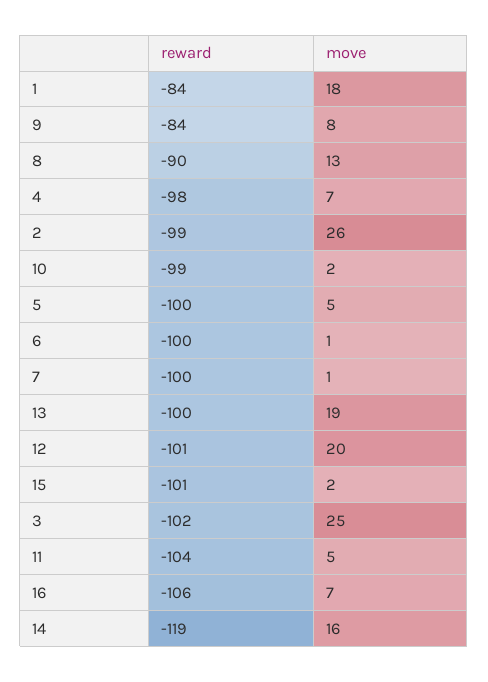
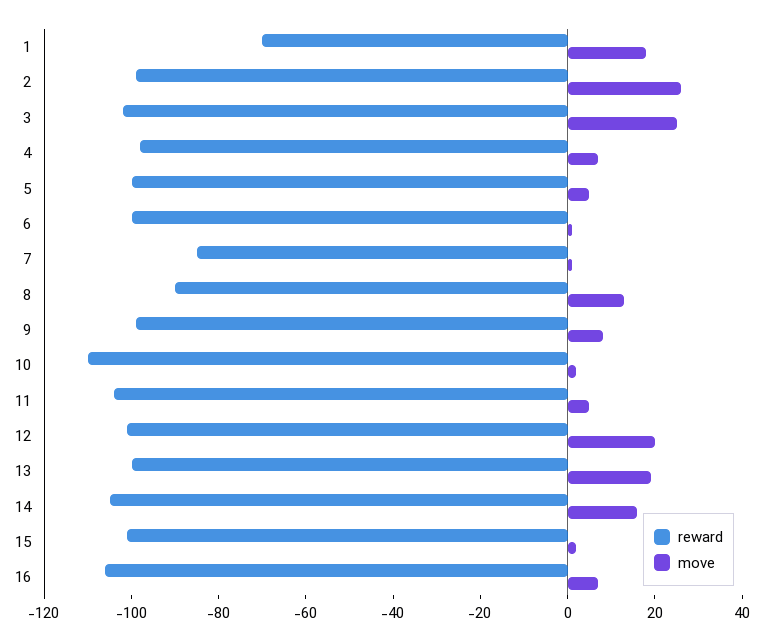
  {
    "reward": {
-     "1": -84,
+     "1": -70,
-     "9": -84,
+     "9": -100,
      "8": -90,
      "4": -98,
      "2": -99,
-     "10": -99,
+     "10": -110,
      "5": -100,
      "6": -100,
-     "7": -100,
+     "7": -85,
      "13": -100,
      "12": -101,
      "15": -101,
      "3": -102,
      "11": -104,
      "16": -106,
-     "14": -119
+     "14": -105
    },
    "move": {
      "1": 18,
      "9": 8,
      "8": 13,
      "4": 7,
      "2": 26,
      "10": 2,
      "5": 5,
      "6": 1,
      "7": 1,
      "13": 19,
      "12": 20,
      "15": 2,
      "3": 25,
      "11": 5,
      "16": 7,
      "14": 16
    }
  }

